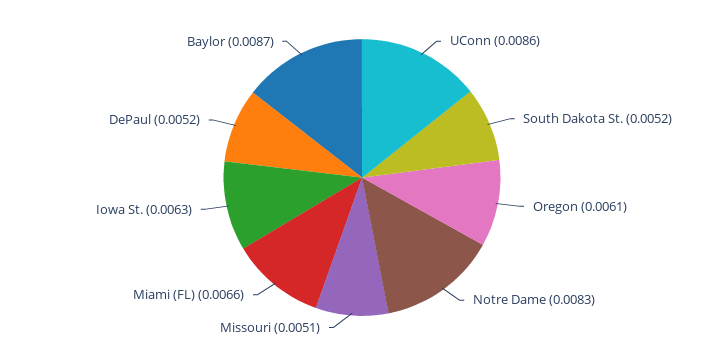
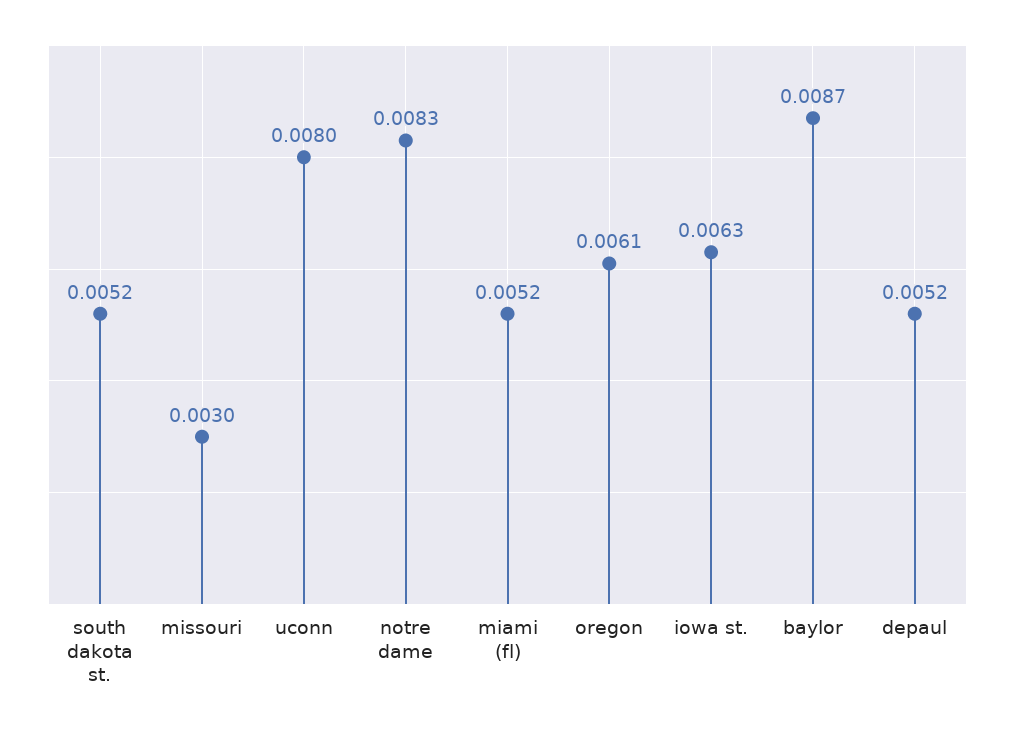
  {
-   "UConn": 0.0086,
+   "UConn": 0.008,
    "South Dakota St.": 0.0052,
    "Oregon": 0.0061,
    "Notre Dame": 0.0083,
-   "Missouri": 0.0051,
+   "Missouri": 0.003,
-   "Miami (FL)": 0.0066,
+   "Miami (FL)": 0.0052,
    "Iowa St.": 0.0063,
    "DePaul": 0.0052,
    "Baylor": 0.0087
  }

